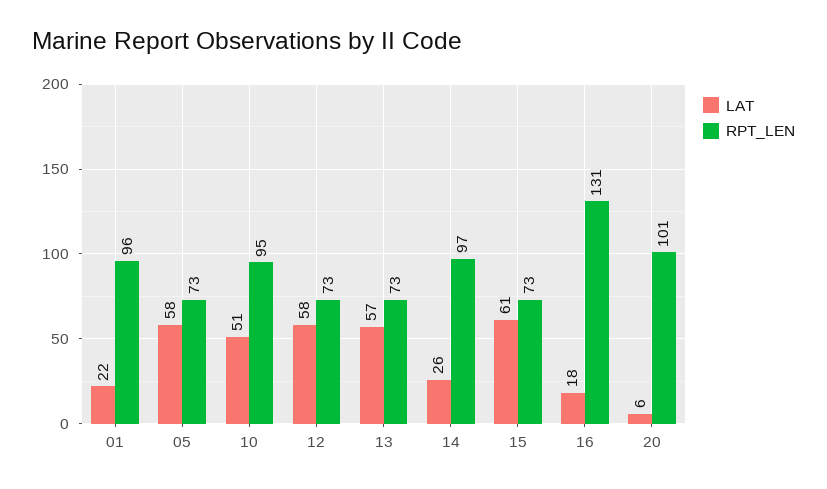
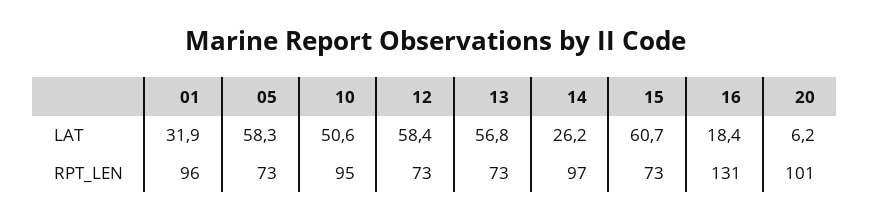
  {
    "LAT": {
-     "01": 22,
+     "01": 31.9,
      "05": 58.3,
      "10": 50.6,
      "12": 58.4,
      "13": 56.8,
      "14": 26.2,
      "15": 60.7,
      "16": 18.4,
      "20": 6.2
    },
    "RPT_LEN": {
      "01": 96,
      "05": 73,
      "10": 95,
      "12": 73,
      "13": 73,
      "14": 97,
      "15": 73,
      "16": 131,
      "20": 101
    }
  }

